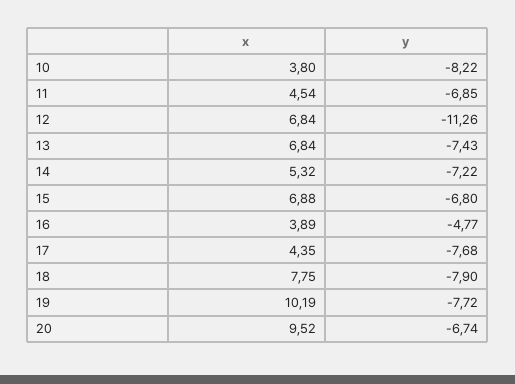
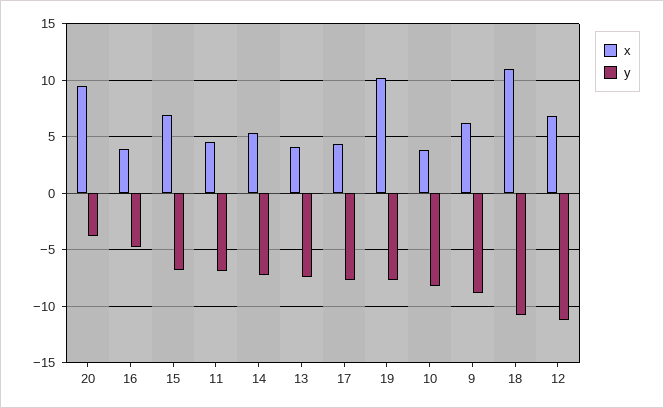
  {
    "x": {
      "10": 3.8,
      "11": 4.54,
      "12": 6.84,
-     "13": 6.84,
+     "13": 4,
      "14": 5.32,
      "15": 6.88,
      "16": 3.89,
      "17": 4.35,
-     "18": 7.75,
+     "18": 11,
      "19": 10.19,
-     "20": 9.52
+     "20": 9.52,
+     "9": 6
    },
    "y": {
      "10": -8.22,
      "11": -6.85,
      "12": -11.26,
      "13": -7.43,
      "14": -7.22,
      "15": -6.8,
      "16": -4.77,
      "17": -7.68,
-     "18": -7.9,
+     "18": -11,
      "19": -7.72,
-     "20": -6.74
+     "20": -4,
+     "9": -9
    }
  }

